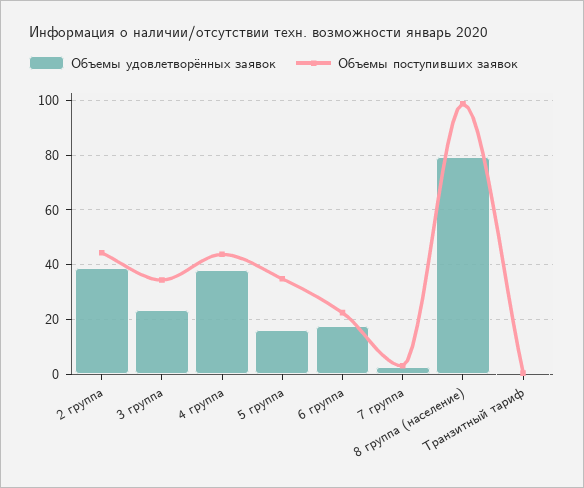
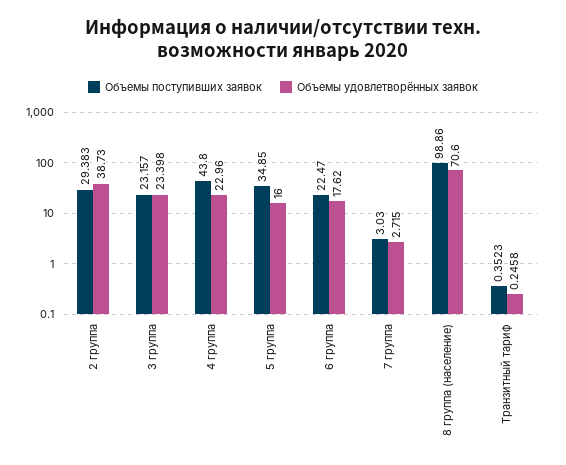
  {
    "Объемы удовлетворённых заявок": {
      "2 группа": 38.73,
      "3 группа": 23.398,
-     "4 группа": 37.5,
+     "4 группа": 22.96,
      "5 группа": 16,
      "6 группа": 17.62,
      "7 группа": 2.715,
-     "8 группа (население)": 80,
+     "8 группа (население)": 70.6,
      "Транзитный тариф": 0.2458
    },
    "Объемы поступивших заявок": {
-     "2 группа": 45,
+     "2 группа": 29.383,
-     "3 группа": 35,
+     "3 группа": 23.157,
      "4 группа": 43.8,
      "5 группа": 34.85,
      "6 группа": 22.47,
      "7 группа": 3.03,
      "8 группа (население)": 98.86,
      "Транзитный тариф": 0.3523
    }
  }

